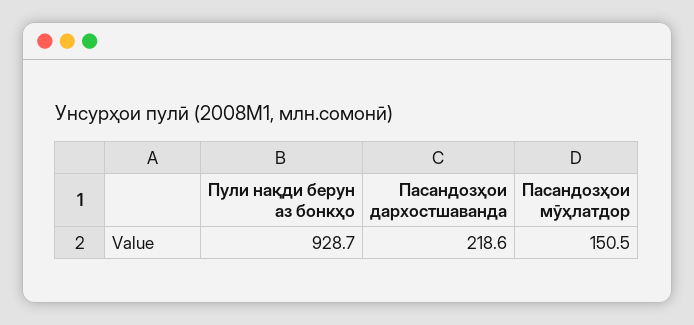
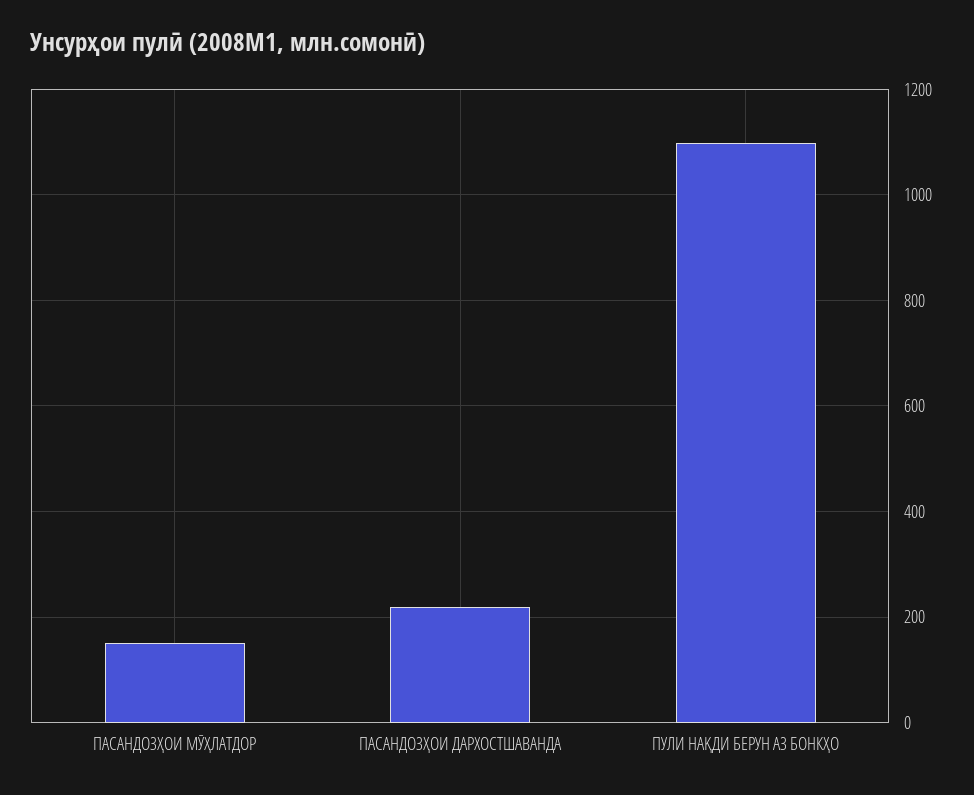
  {
-   "Пули нақди берун аз бонкҳо": 928.7,
+   "Пули нақди берун аз бонкҳо": 1100,
    "Пасандозҳои дархостшаванда": 218.6,
    "Пасандозҳои мӯҳлатдор": 150.5
  }

